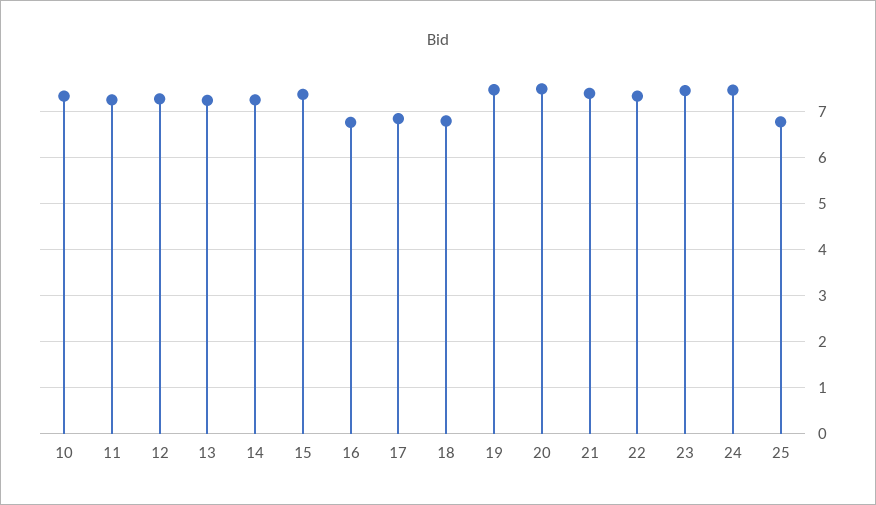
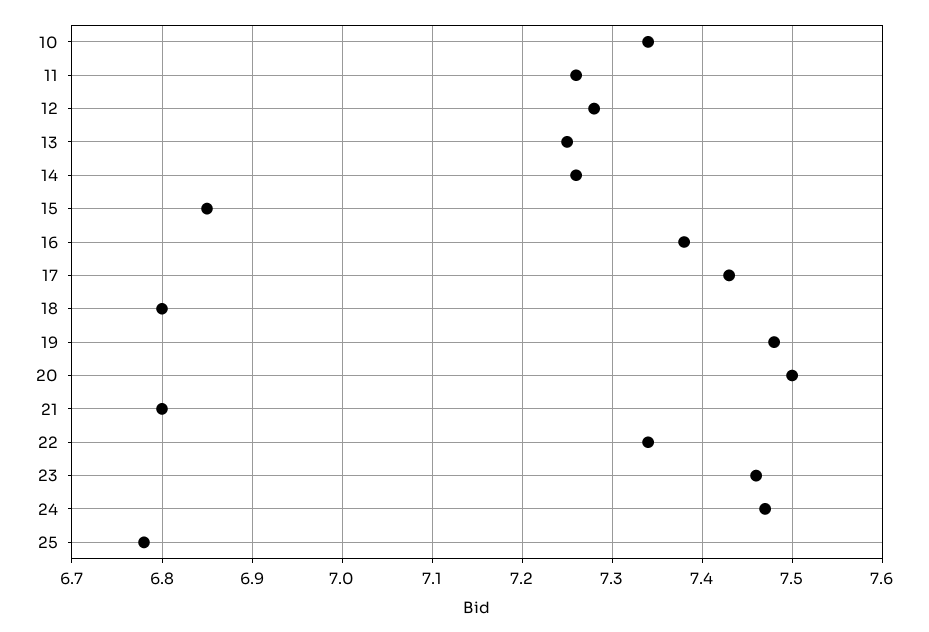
  {
    "10": 7.34,
    "11": 7.26,
    "12": 7.28,
    "13": 7.25,
    "14": 7.26,
-   "15": 7.4,
+   "15": 6.85,
-   "16": 6.8,
+   "16": 7.38,
-   "17": 6.8,
+   "17": 7.43,
    "18": 6.8,
    "19": 7.48,
    "20": 7.5,
-   "21": 7.4,
+   "21": 6.8,
    "22": 7.34,
    "23": 7.46,
    "24": 7.47,
    "25": 6.78
  }

